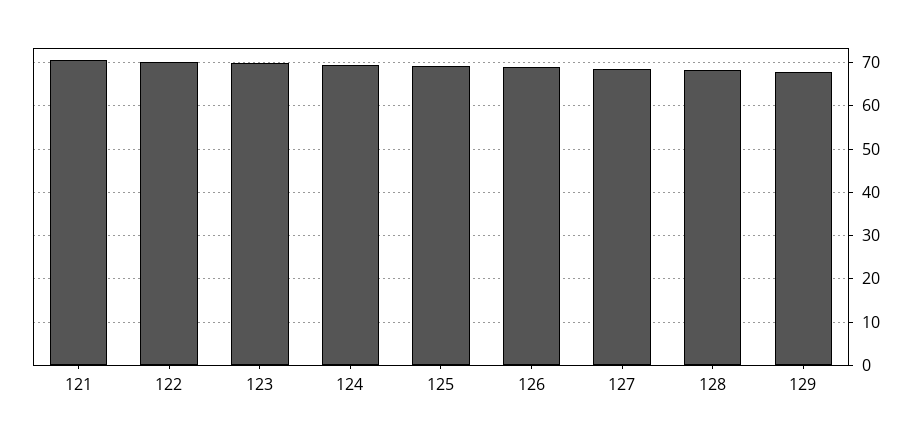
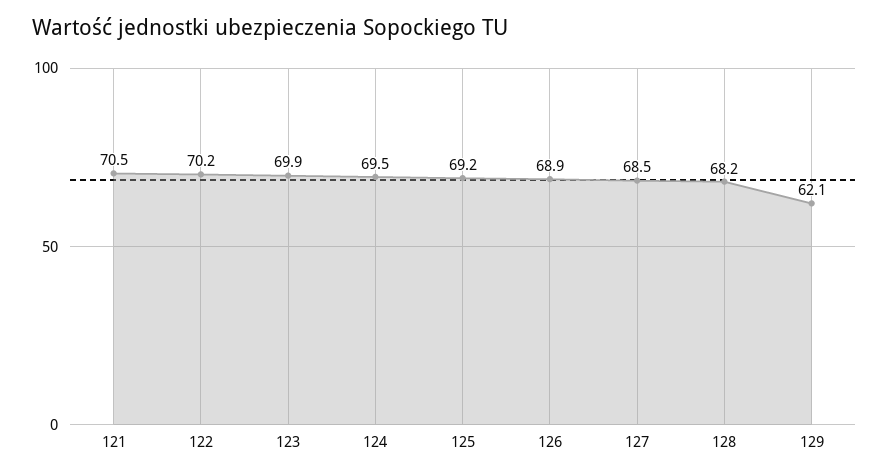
  {
    "121": 70.5,
    "122": 70.2,
    "123": 69.9,
    "124": 69.5,
    "125": 69.2,
    "126": 68.9,
    "127": 68.5,
    "128": 68.2,
-   "129": 68
+   "129": 62.1
  }

